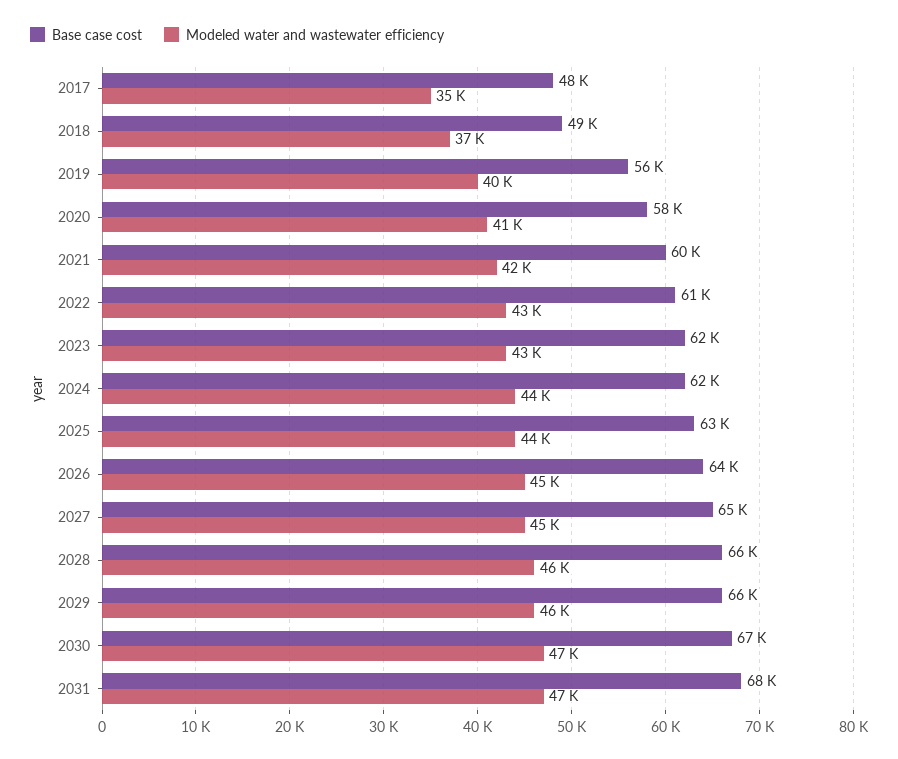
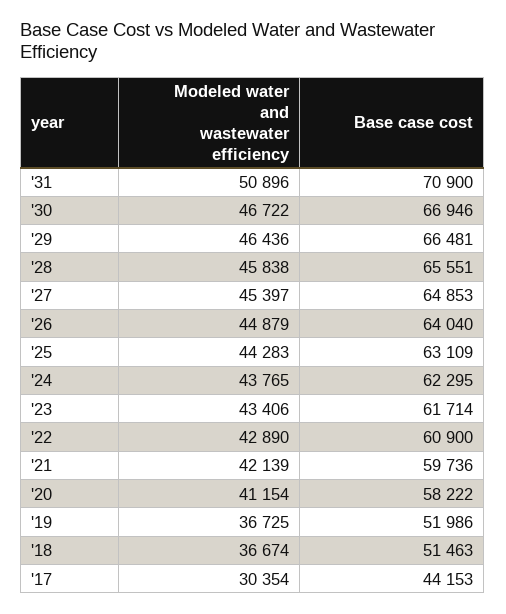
  {
    "Base case cost": {
-     "2017": 48000,
+     "2017": 44153,
-     "2018": 49000,
+     "2018": 51463,
-     "2019": 56000,
+     "2019": 51986,
      "2020": 58222,
      "2021": 59736,
      "2022": 60900,
      "2023": 61714,
      "2024": 62295,
      "2025": 63109,
      "2026": 64040,
      "2027": 64853,
      "2028": 65551,
      "2029": 66481,
      "2030": 66946,
-     "2031": 68000
+     "2031": 70900
    },
    "Modeled water and wastewater efficiency": {
-     "2017": 35000,
+     "2017": 30354,
      "2018": 36674,
-     "2019": 40000,
+     "2019": 36725,
      "2020": 41154,
      "2021": 42139,
      "2022": 42890,
      "2023": 43406,
      "2024": 43765,
      "2025": 44283,
      "2026": 44879,
      "2027": 45397,
      "2028": 45838,
      "2029": 46436,
      "2030": 46722,
-     "2031": 47000
+     "2031": 50896
    }
  }

